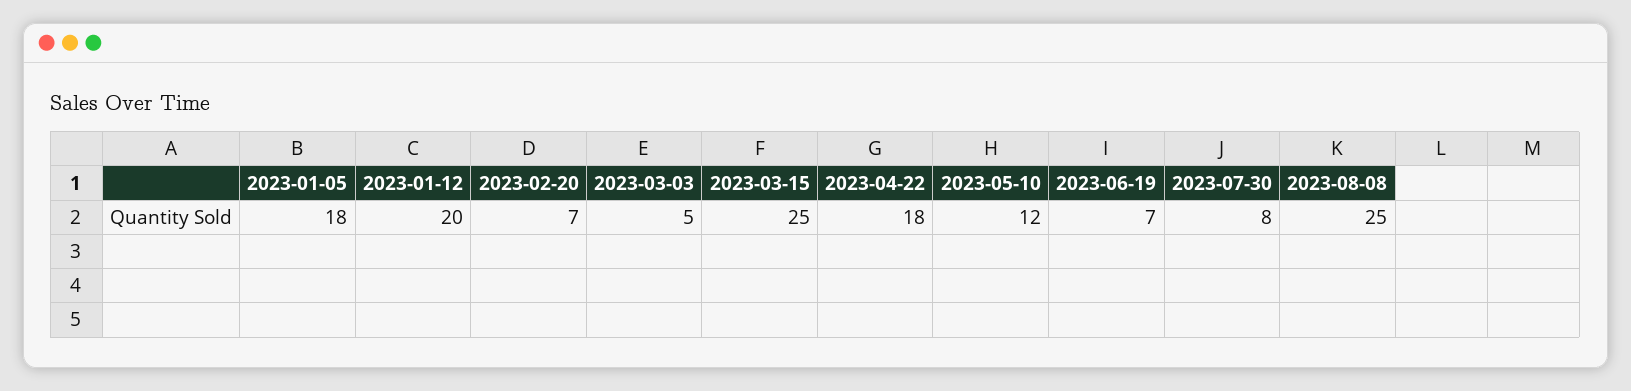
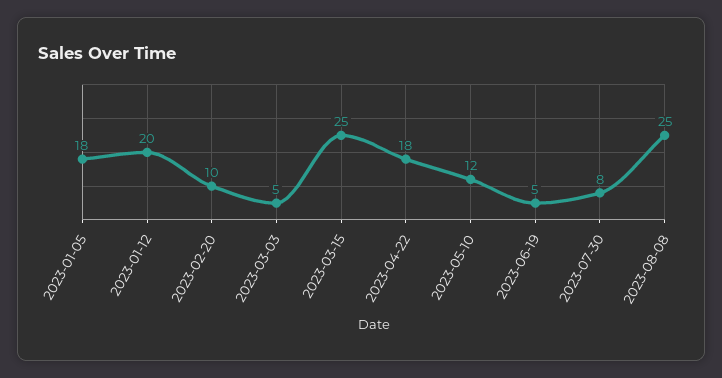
  {
    "2023-01-05": 18,
    "2023-01-12": 20,
-   "2023-02-20": 7,
+   "2023-02-20": 10,
    "2023-03-03": 5,
    "2023-03-15": 25,
    "2023-04-22": 18,
    "2023-05-10": 12,
-   "2023-06-19": 7,
+   "2023-06-19": 5,
    "2023-07-30": 8,
    "2023-08-08": 25
  }

